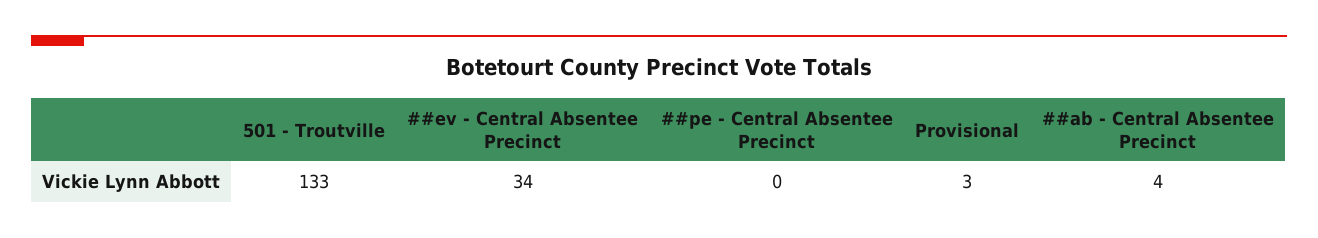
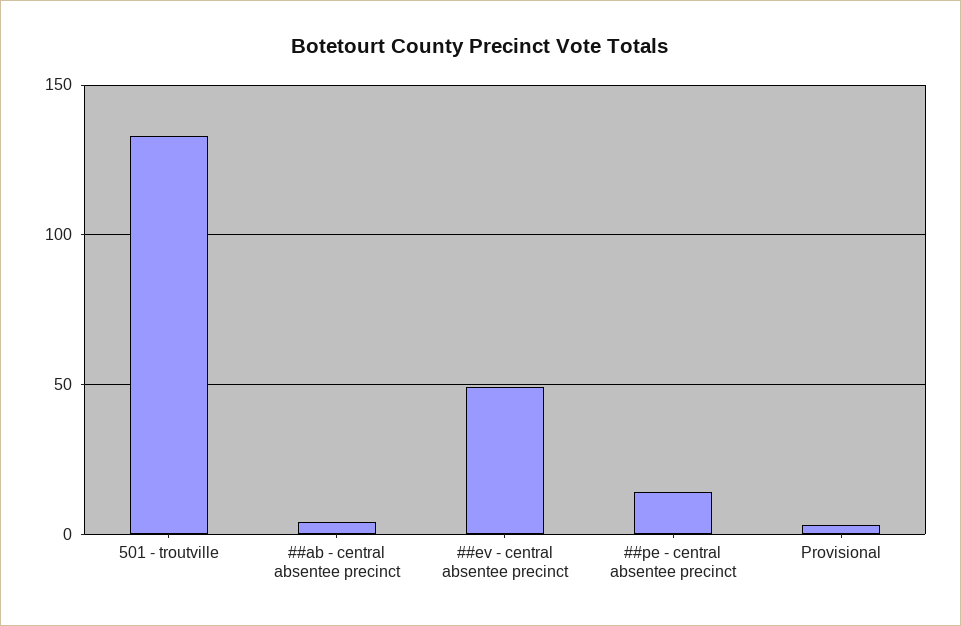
  {
    "501 - Troutville": 133,
-   "##ev - Central Absentee Precinct": 34,
+   "##ev - Central Absentee Precinct": 50,
-   "##pe - Central Absentee Precinct": 0,
+   "##pe - Central Absentee Precinct": 15,
    "Provisional": 3,
    "##ab - Central Absentee Precinct": 4
  }

